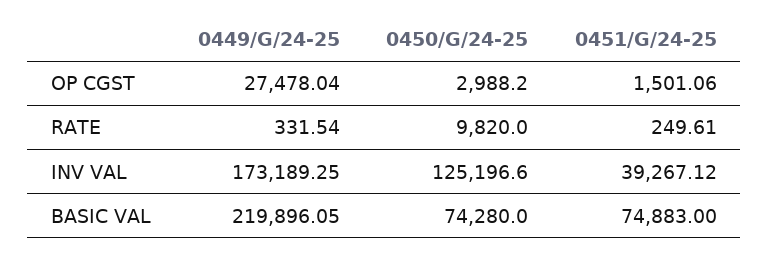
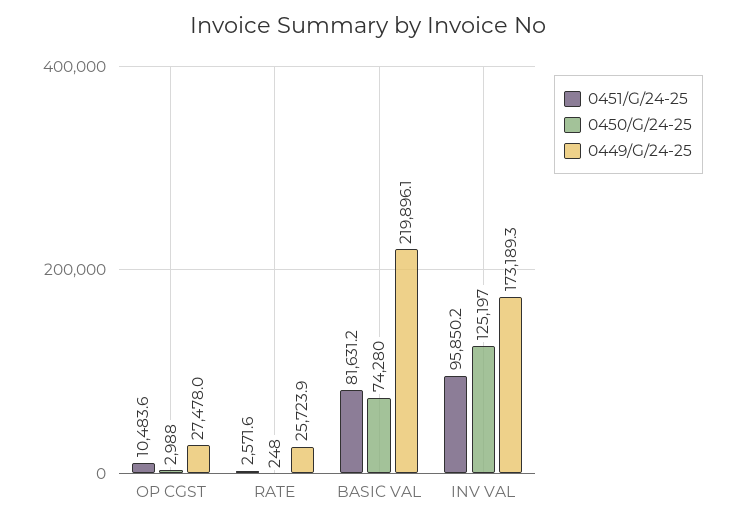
  {
    "0449/G/24-25": {
      "OP CGST": 27478.04,
-     "RATE": 331.54,
+     "RATE": 25723.9,
      "INV VAL": 173189.25,
      "BASIC VAL": 219896.05
    },
    "0450/G/24-25": {
      "OP CGST": 2988.2,
-     "RATE": 9820,
+     "RATE": 248,
      "INV VAL": 125196.6,
      "BASIC VAL": 74280
    },
    "0451/G/24-25": {
-     "OP CGST": 1501.06,
+     "OP CGST": 10483.6,
-     "RATE": 249.61,
+     "RATE": 2571.6,
-     "INV VAL": 39267.12,
+     "INV VAL": 95850.2,
-     "BASIC VAL": 74883
+     "BASIC VAL": 81631.2
    }
  }

